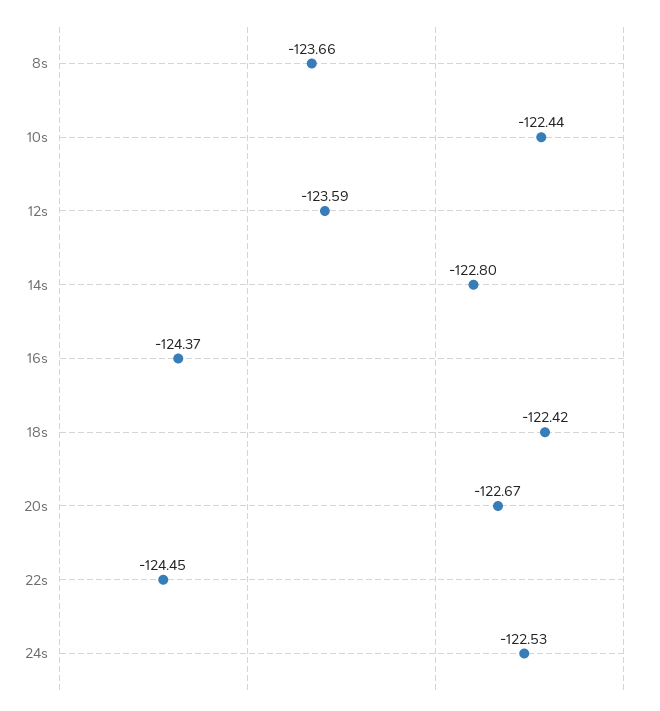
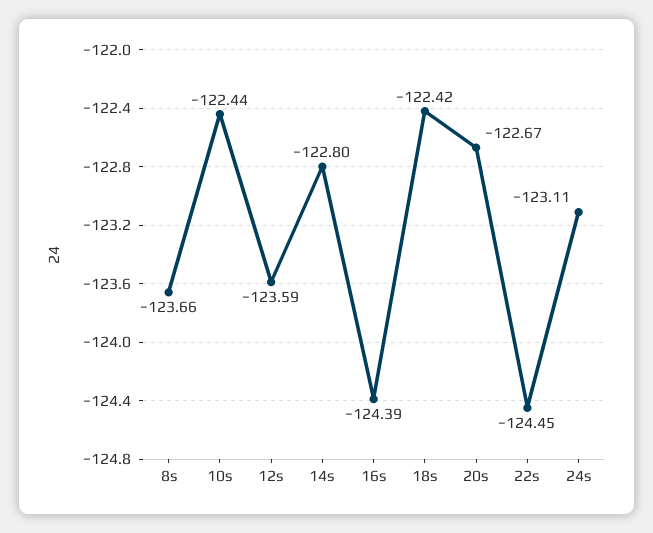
  {
    "8s": -123.66,
    "10s": -122.44,
    "12s": -123.59,
    "14s": -122.8,
-   "16s": -124.37,
+   "16s": -124.39,
    "18s": -122.42,
    "20s": -122.67,
    "22s": -124.45,
-   "24s": -122.53
+   "24s": -123.11
  }

